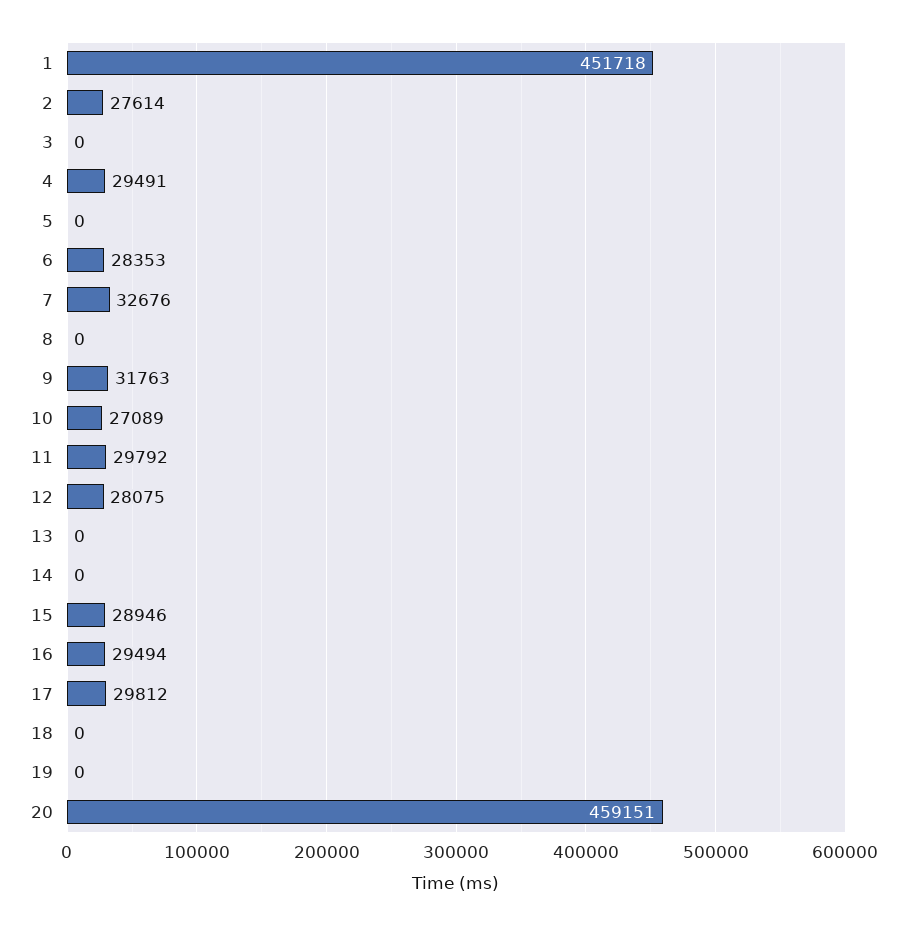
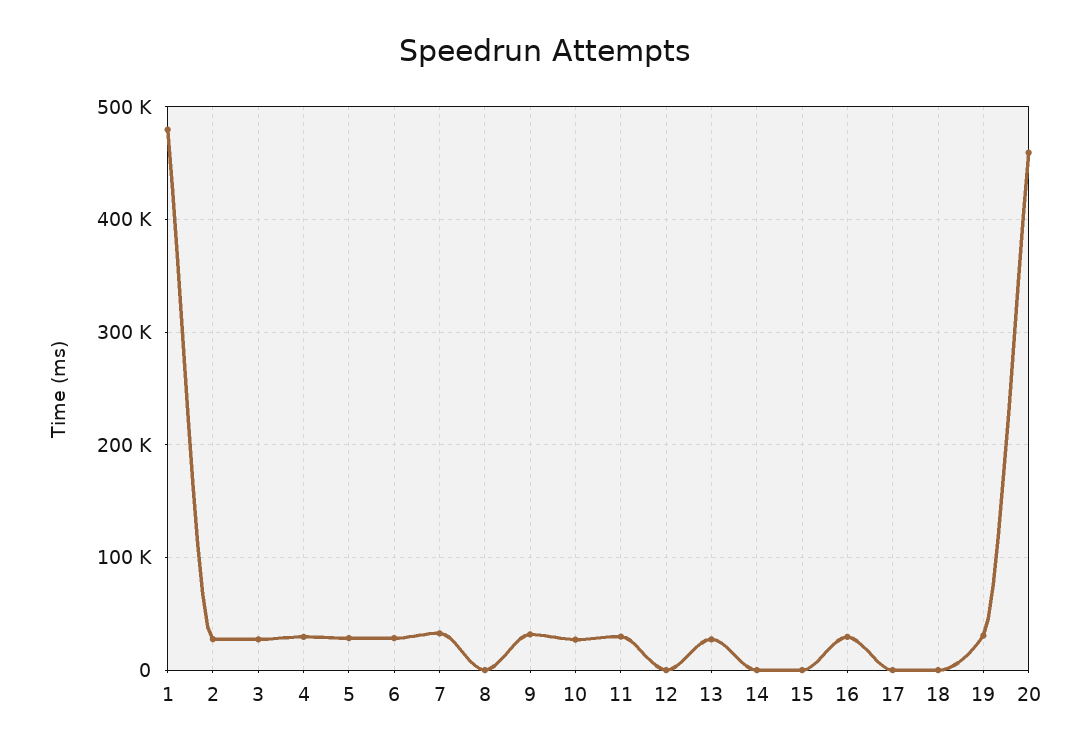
  {
-   "1": 451718,
+   "1": 480000,
    "2": 27614,
-   "3": 0,
+   "3": 30000,
    "4": 29491,
-   "5": 0,
+   "5": 30000,
    "6": 28353,
    "7": 32676,
    "8": 0,
    "9": 31763,
    "10": 27089,
    "11": 29792,
-   "12": 28075,
+   "12": 0,
-   "13": 0,
+   "13": 30000,
    "14": 0,
-   "15": 28946,
+   "15": 0,
    "16": 29494,
-   "17": 29812,
+   "17": 0,
    "18": 0,
-   "19": 0,
+   "19": 30000,
    "20": 459151
  }

